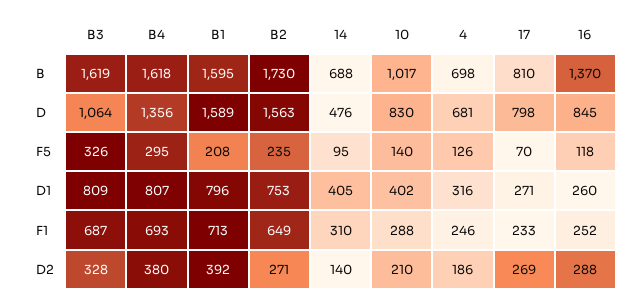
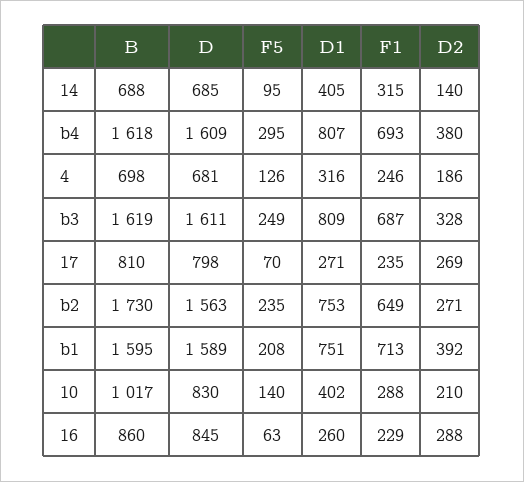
  {
    "B3": {
      "B": 1619,
-     "D": 1064,
+     "D": 1611,
-     "F5": 326,
+     "F5": 249,
      "D1": 809,
      "F1": 687,
      "D2": 328
    },
    "B4": {
      "B": 1618,
-     "D": 1356,
+     "D": 1609,
      "F5": 295,
      "D1": 807,
      "F1": 693,
      "D2": 380
    },
    "B1": {
      "B": 1595,
      "D": 1589,
      "F5": 208,
-     "D1": 796,
+     "D1": 751,
      "F1": 713,
      "D2": 392
    },
    "B2": {
      "B": 1730,
      "D": 1563,
      "F5": 235,
      "D1": 753,
      "F1": 649,
      "D2": 271
    },
    "14": {
      "B": 688,
-     "D": 476,
+     "D": 685,
      "F5": 95,
      "D1": 405,
-     "F1": 310,
+     "F1": 315,
      "D2": 140
    },
    "10": {
      "B": 1017,
      "D": 830,
      "F5": 140,
      "D1": 402,
      "F1": 288,
      "D2": 210
    },
    "4": {
      "B": 698,
      "D": 681,
      "F5": 126,
      "D1": 316,
      "F1": 246,
      "D2": 186
    },
    "17": {
      "B": 810,
      "D": 798,
      "F5": 70,
      "D1": 271,
-     "F1": 233,
+     "F1": 235,
      "D2": 269
    },
    "16": {
-     "B": 1370,
+     "B": 860,
      "D": 845,
-     "F5": 118,
+     "F5": 63,
      "D1": 260,
-     "F1": 252,
+     "F1": 229,
      "D2": 288
    }
  }

